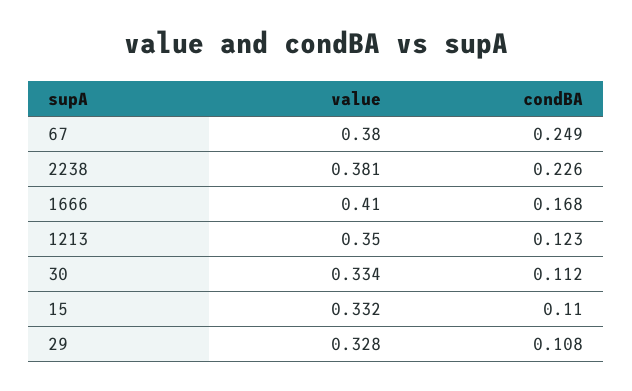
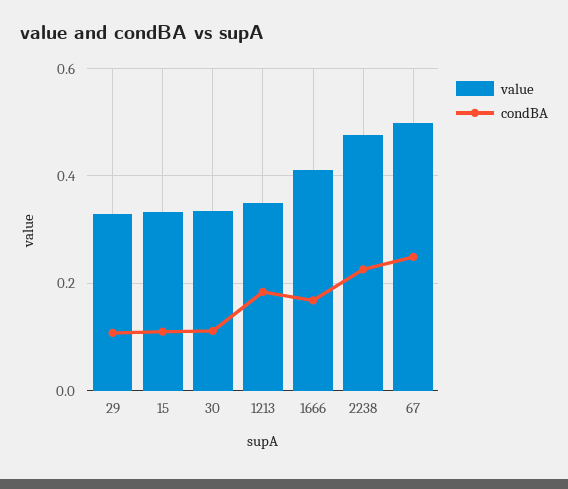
  {
    "value": {
-     "67": 0.38,
+     "67": 0.5,
-     "2238": 0.381,
+     "2238": 0.48,
      "1666": 0.41,
      "1213": 0.35,
      "30": 0.334,
      "15": 0.332,
      "29": 0.328
    },
    "condBA": {
      "67": 0.249,
      "2238": 0.226,
      "1666": 0.168,
-     "1213": 0.123,
+     "1213": 0.18,
      "30": 0.112,
      "15": 0.11,
      "29": 0.108
    }
  }

